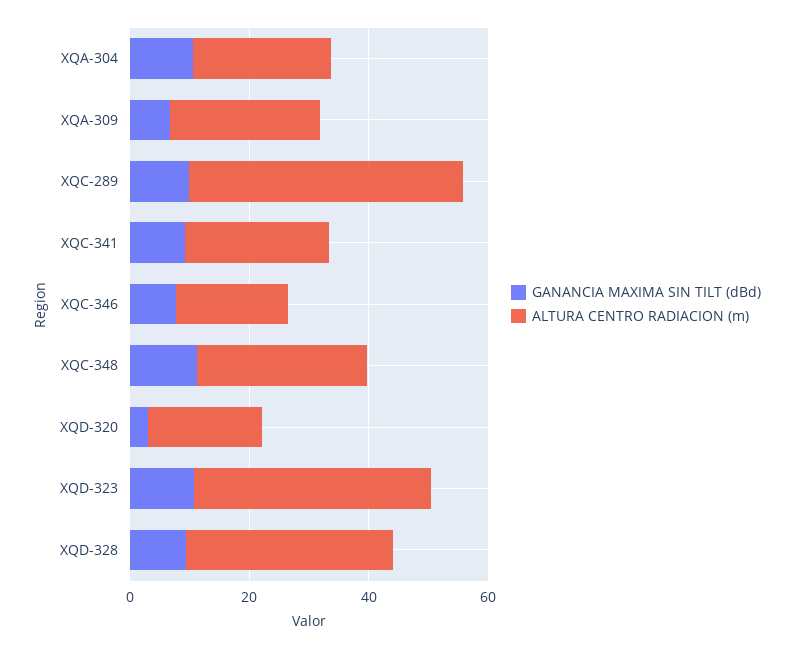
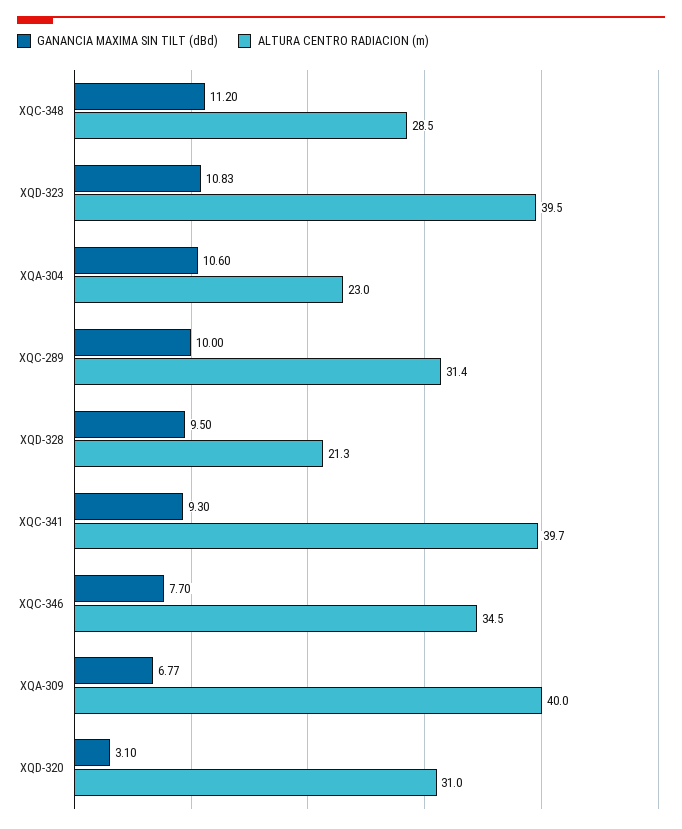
  {
    "GANANCIA MAXIMA SIN TILT (dBd)": {
      "XQA-304": 10.6,
      "XQA-309": 6.77,
      "XQC-289": 10,
      "XQC-341": 9.3,
      "XQC-346": 7.7,
      "XQC-348": 11.2,
      "XQD-320": 3.1,
      "XQD-323": 10.83,
      "XQD-328": 9.5
    },
    "ALTURA CENTRO RADIACION (m)": {
      "XQA-304": 23,
-     "XQA-309": 25,
+     "XQA-309": 40,
-     "XQC-289": 45,
+     "XQC-289": 31.4,
-     "XQC-341": 25,
+     "XQC-341": 39.7,
-     "XQC-346": 20,
+     "XQC-346": 34.5,
      "XQC-348": 28.5,
-     "XQD-320": 20,
+     "XQD-320": 31,
      "XQD-323": 39.5,
-     "XQD-328": 35
+     "XQD-328": 21.3
    }
  }

